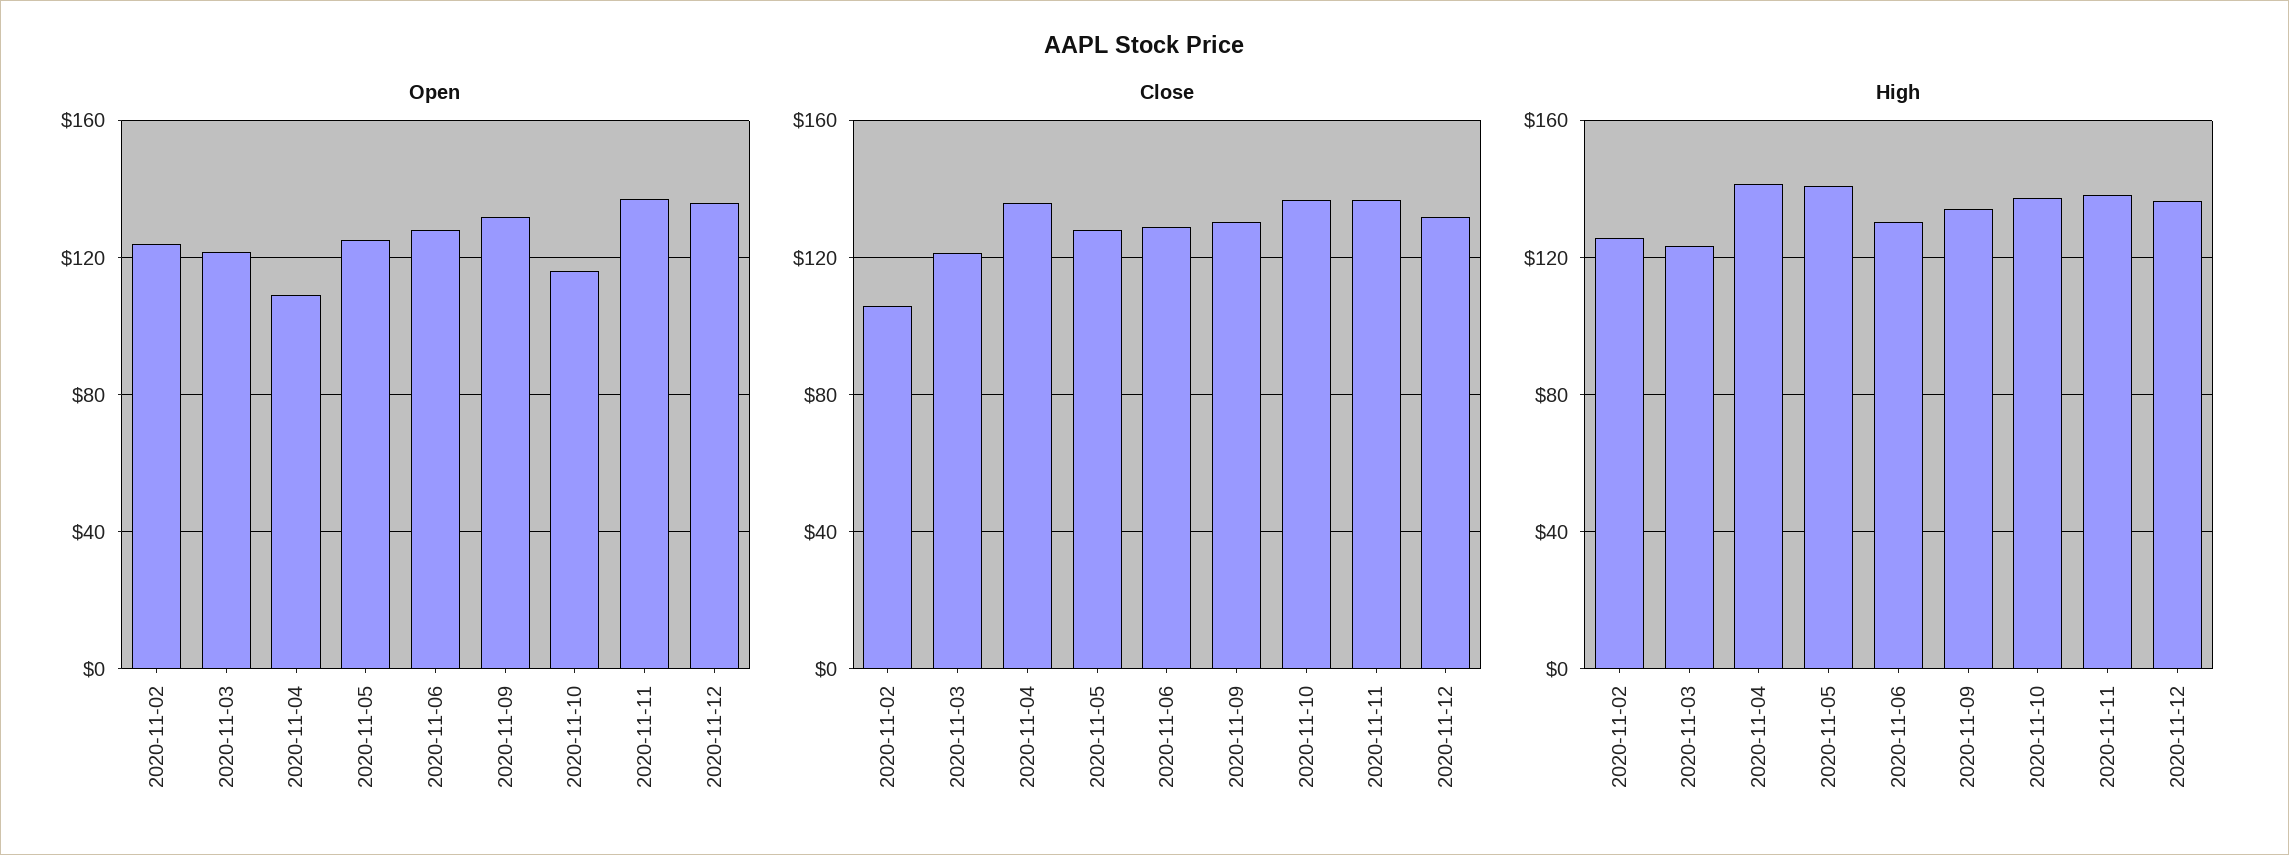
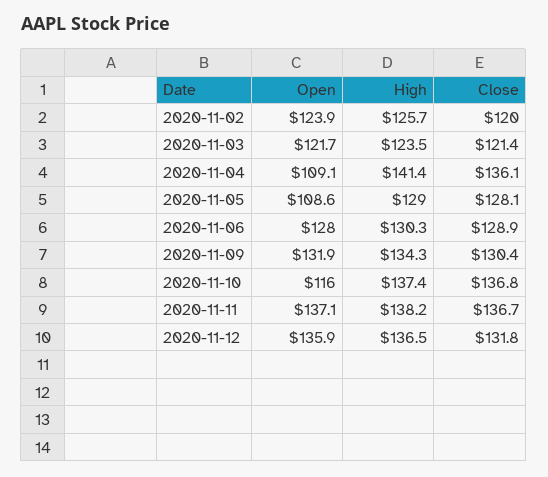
  {
    "Open": {
      "2020-11-02": 123.9,
      "2020-11-03": 121.7,
      "2020-11-04": 109.1,
-     "2020-11-05": 125,
+     "2020-11-05": 108.6,
      "2020-11-06": 128,
      "2020-11-09": 131.9,
      "2020-11-10": 116,
      "2020-11-11": 137.1,
      "2020-11-12": 135.9
    },
    "Close": {
-     "2020-11-02": 105,
+     "2020-11-02": 120,
      "2020-11-03": 121.4,
      "2020-11-04": 136.1,
      "2020-11-05": 128.1,
      "2020-11-06": 128.9,
      "2020-11-09": 130.4,
      "2020-11-10": 136.8,
      "2020-11-11": 136.7,
      "2020-11-12": 131.8
    },
    "High": {
      "2020-11-02": 125.7,
      "2020-11-03": 123.5,
      "2020-11-04": 141.4,
-     "2020-11-05": 140,
+     "2020-11-05": 129,
      "2020-11-06": 130.3,
      "2020-11-09": 134.3,
      "2020-11-10": 137.4,
      "2020-11-11": 138.2,
      "2020-11-12": 136.5
    }
  }

